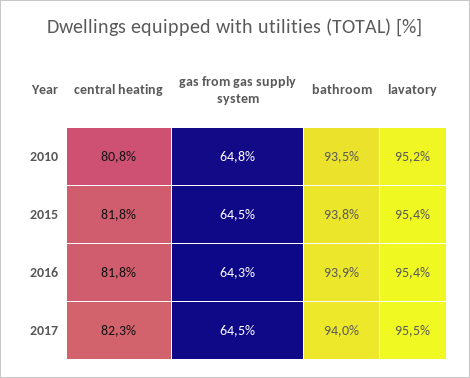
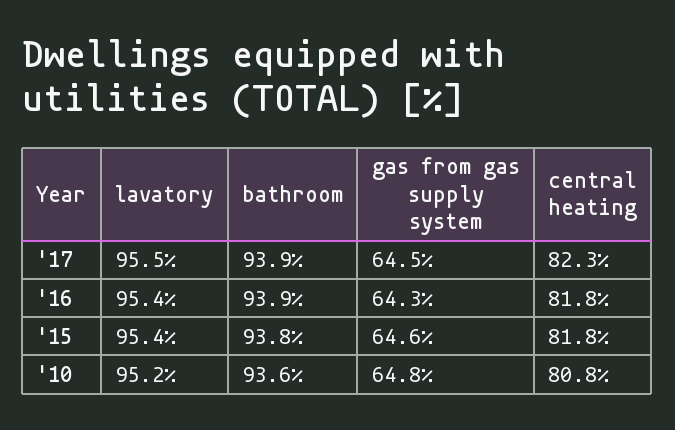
  {
    "central heating": {
      "2010": 80.8,
      "2015": 81.8,
      "2016": 81.8,
      "2017": 82.3
    },
    "gas from gas supply system": {
      "2010": 64.8,
-     "2015": 64.5,
+     "2015": 64.6,
      "2016": 64.3,
      "2017": 64.5
    },
    "bathroom": {
-     "2010": 93.5,
+     "2010": 93.6,
      "2015": 93.8,
      "2016": 93.9,
-     "2017": 94
+     "2017": 93.9
    },
    "lavatory": {
      "2010": 95.2,
      "2015": 95.4,
      "2016": 95.4,
      "2017": 95.5
    }
  }

